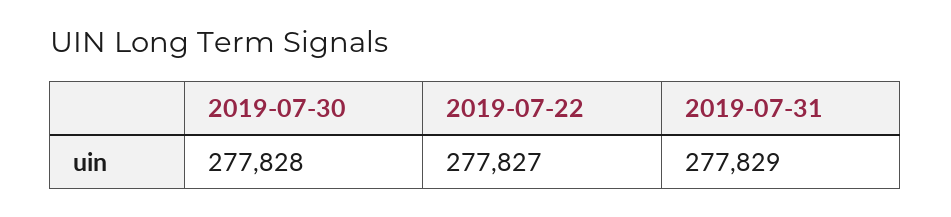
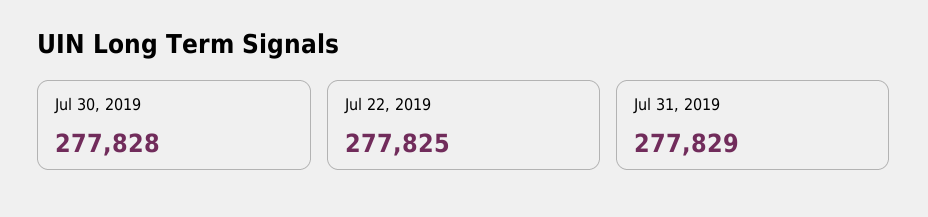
  {
    "2019-07-30": 277828,
-   "2019-07-22": 277827,
+   "2019-07-22": 277825,
    "2019-07-31": 277829
  }

